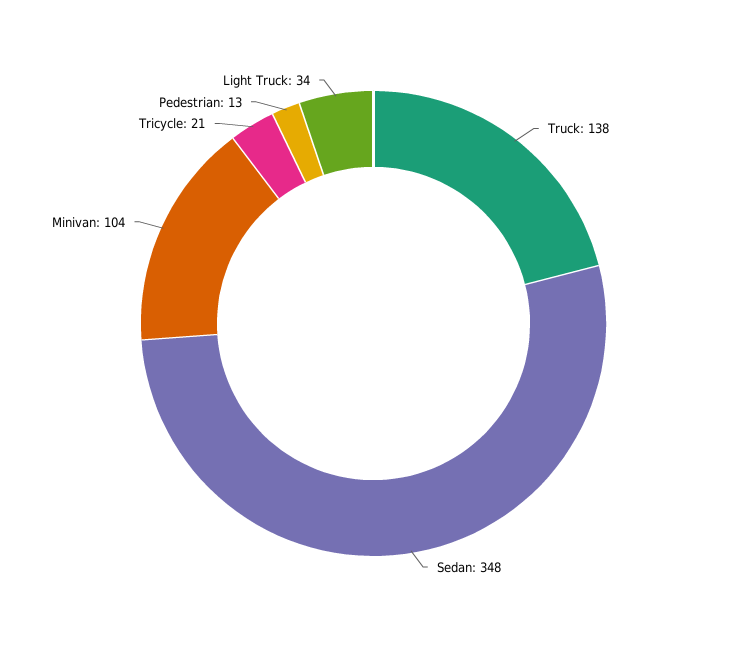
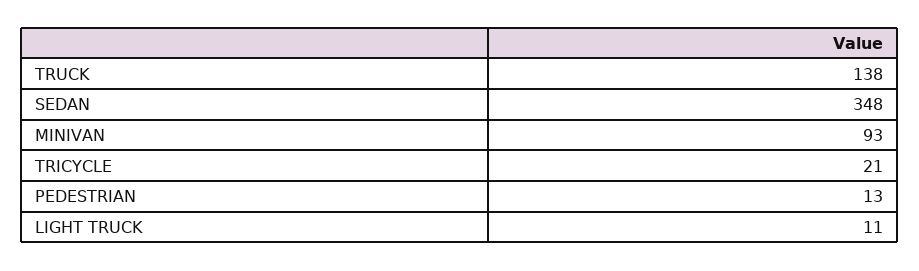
  {
    "Truck": 138,
    "Sedan": 348,
-   "Minivan": 104,
+   "Minivan": 93,
    "Tricycle": 21,
    "Pedestrian": 13,
-   "Light Truck": 34
+   "Light Truck": 11
  }

